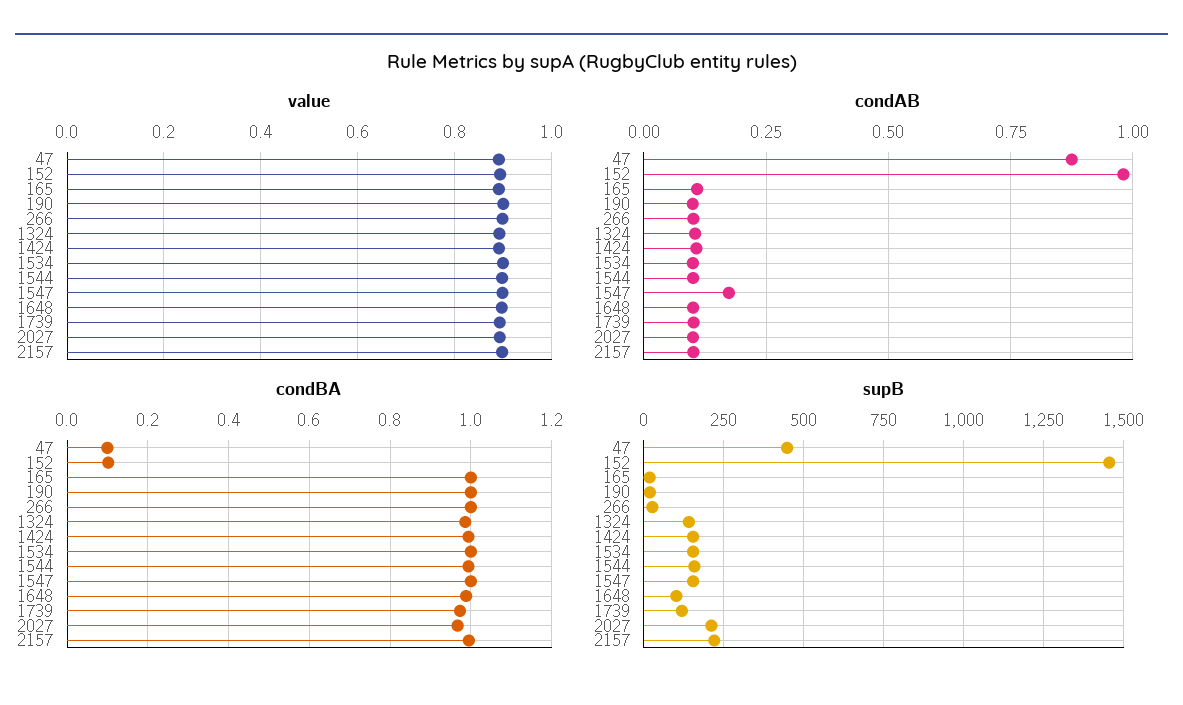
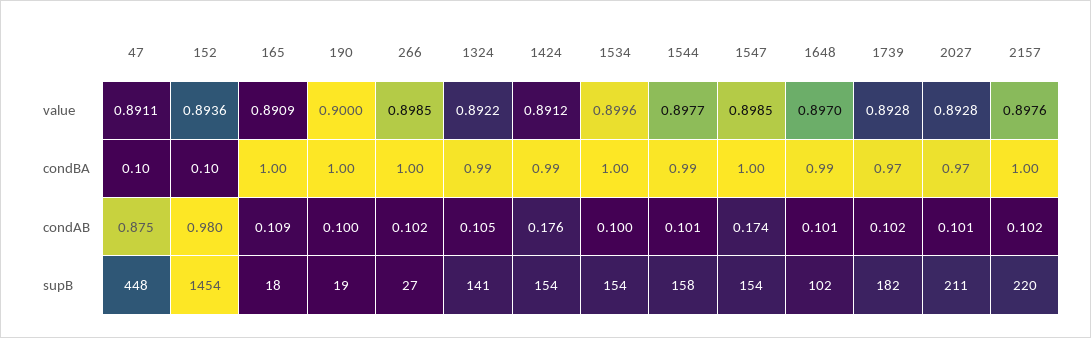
  {
    "value": {
      "47": 0.8911,
      "152": 0.8936,
      "165": 0.8909,
      "190": 0.9,
      "266": 0.8985,
      "1324": 0.8922,
      "1424": 0.8912,
      "1534": 0.8996,
      "1544": 0.8977,
      "1547": 0.8985,
      "1648": 0.897,
      "1739": 0.8928,
      "2027": 0.8928,
      "2157": 0.8976
    },
    "condAB": {
      "47": 0.875,
      "152": 0.98,
      "165": 0.109,
      "190": 0.1,
      "266": 0.102,
      "1324": 0.105,
-     "1424": 0.1,
+     "1424": 0.176,
      "1534": 0.1,
      "1544": 0.101,
      "1547": 0.174,
      "1648": 0.101,
      "1739": 0.102,
      "2027": 0.101,
      "2157": 0.102
    },
    "condBA": {
      "47": 0.1,
      "152": 0.1,
      "165": 1,
      "190": 1,
      "266": 1,
      "1324": 0.99,
      "1424": 0.99,
      "1534": 1,
      "1544": 0.99,
      "1547": 1,
      "1648": 0.99,
      "1739": 0.97,
      "2027": 0.97,
      "2157": 1
    },
    "supB": {
      "47": 448,
      "152": 1454,
      "165": 18,
      "190": 19,
      "266": 27,
      "1324": 141,
      "1424": 154,
      "1534": 154,
      "1544": 158,
      "1547": 154,
      "1648": 102,
-     "1739": 125,
+     "1739": 182,
      "2027": 211,
      "2157": 220
    }
  }

